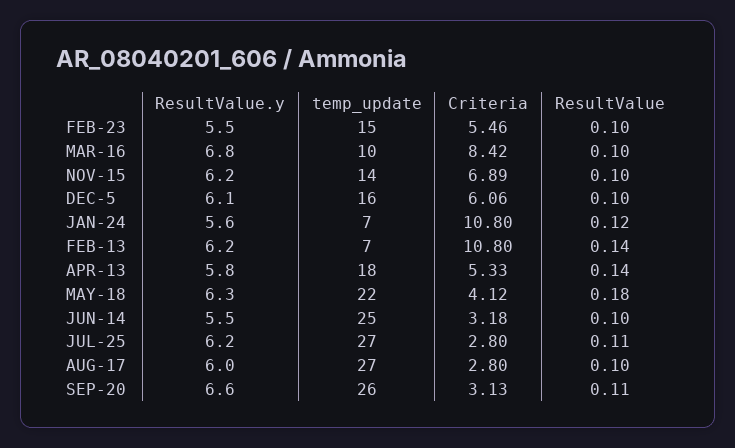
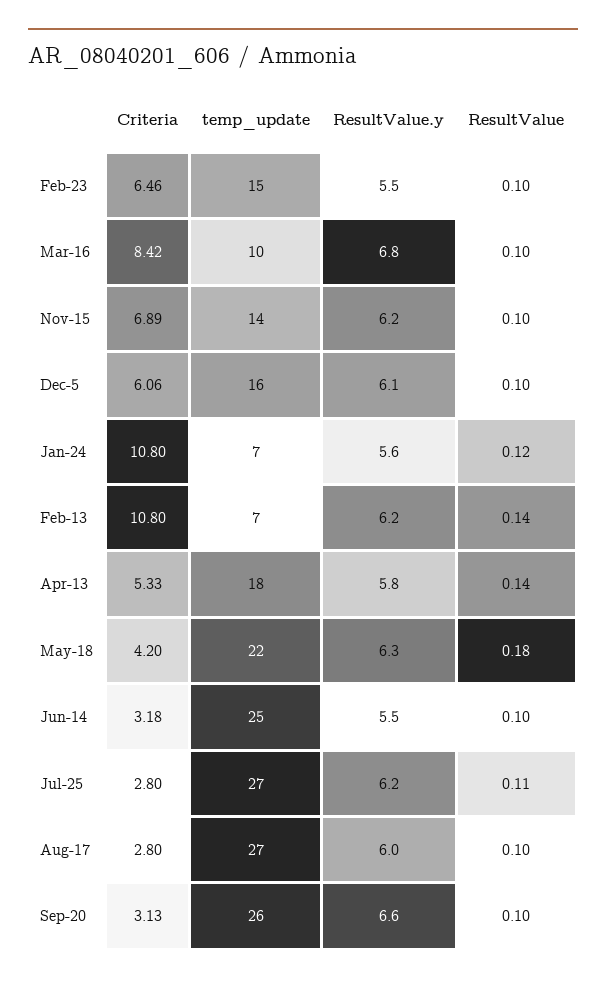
  {
    "ResultValue.y": {
      "FEB-23": 5.5,
      "MAR-16": 6.8,
      "NOV-15": 6.2,
      "DEC-5": 6.1,
      "JAN-24": 5.6,
      "FEB-13": 6.2,
      "APR-13": 5.8,
      "MAY-18": 6.3,
      "JUN-14": 5.5,
      "JUL-25": 6.2,
      "AUG-17": 6,
      "SEP-20": 6.6
    },
    "temp_update": {
      "FEB-23": 15,
      "MAR-16": 10,
      "NOV-15": 14,
      "DEC-5": 16,
      "JAN-24": 7,
      "FEB-13": 7,
      "APR-13": 18,
      "MAY-18": 22,
      "JUN-14": 25,
      "JUL-25": 27,
      "AUG-17": 27,
      "SEP-20": 26
    },
    "Criteria": {
-     "FEB-23": 5.46,
+     "FEB-23": 6.46,
      "MAR-16": 8.42,
      "NOV-15": 6.89,
      "DEC-5": 6.06,
      "JAN-24": 10.8,
      "FEB-13": 10.8,
      "APR-13": 5.33,
-     "MAY-18": 4.12,
+     "MAY-18": 4.2,
      "JUN-14": 3.18,
      "JUL-25": 2.8,
      "AUG-17": 2.8,
      "SEP-20": 3.13
    },
    "ResultValue": {
      "FEB-23": 0.1,
      "MAR-16": 0.1,
      "NOV-15": 0.1,
      "DEC-5": 0.1,
      "JAN-24": 0.12,
      "FEB-13": 0.14,
      "APR-13": 0.14,
      "MAY-18": 0.18,
      "JUN-14": 0.1,
      "JUL-25": 0.11,
      "AUG-17": 0.1,
-     "SEP-20": 0.11
+     "SEP-20": 0.1
    }
  }

